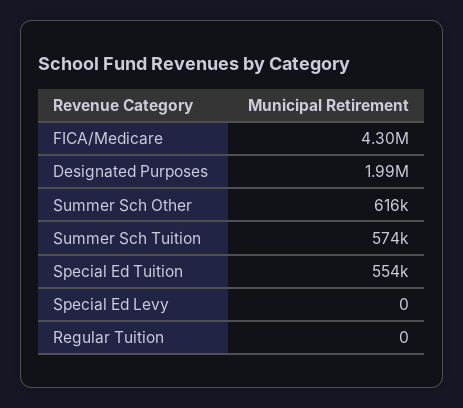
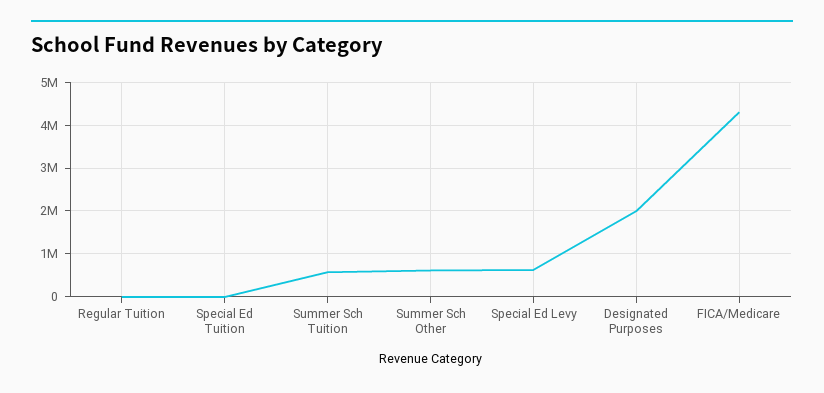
  {
    "FICA/Medicare": 4300000,
    "Designated Purposes": 1990000,
    "Summer Sch Other": 616000,
    "Summer Sch Tuition": 574000,
-   "Special Ed Tuition": 554000,
+   "Special Ed Tuition": 0,
-   "Special Ed Levy": 0,
+   "Special Ed Levy": 600000,
    "Regular Tuition": 0
  }

